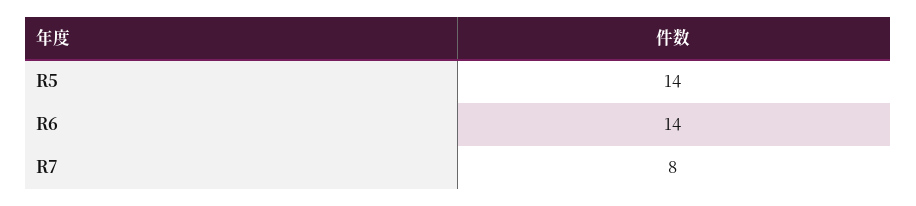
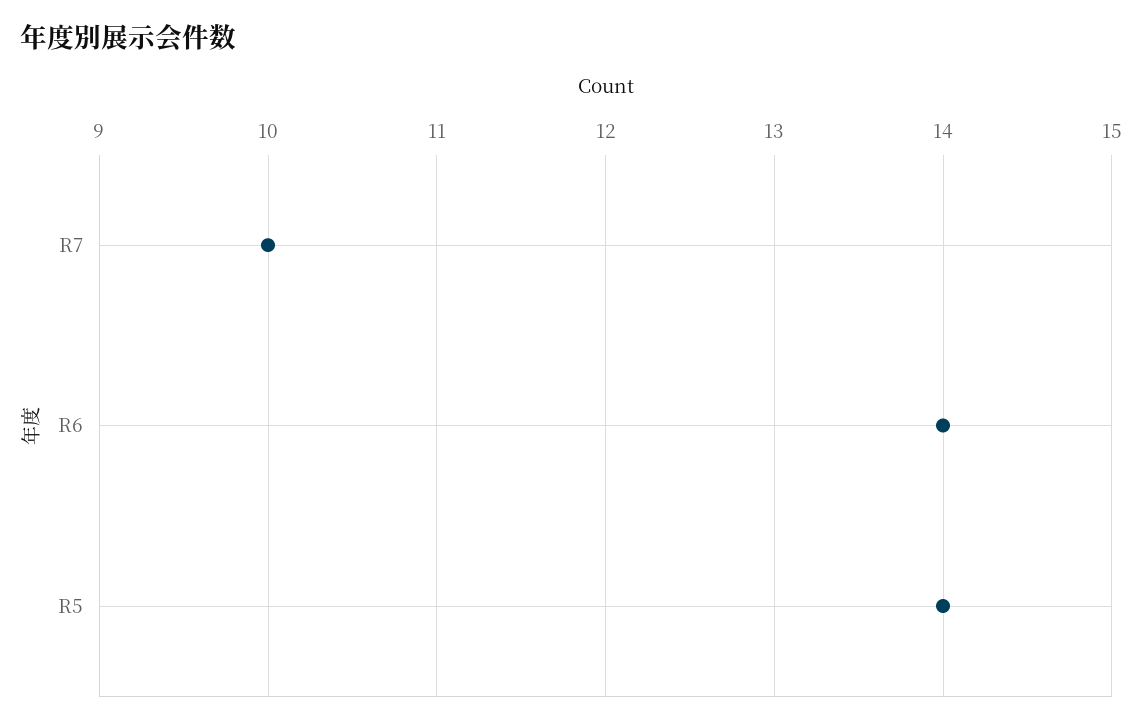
  {
    "R5": 14,
    "R6": 14,
-   "R7": 8
+   "R7": 10
  }

